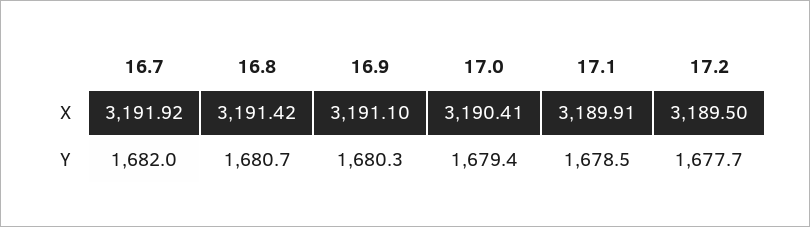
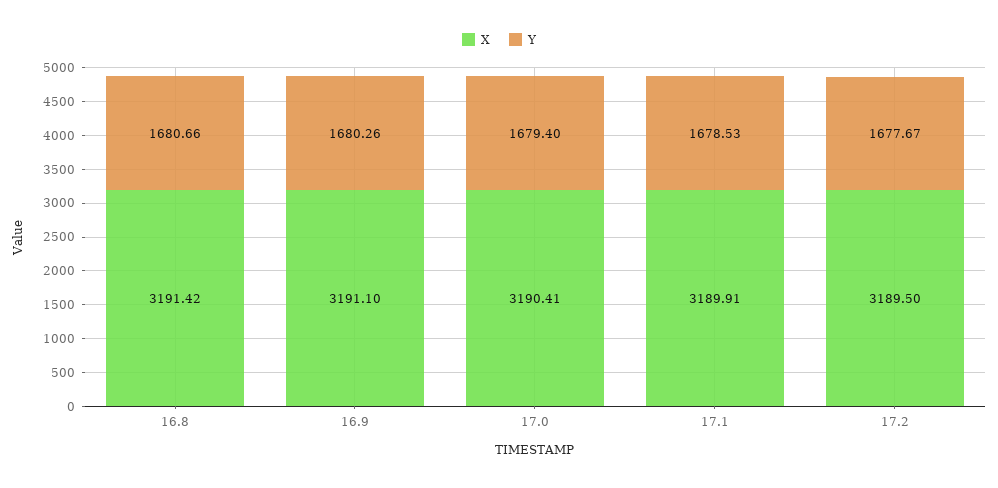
  {
    "X": {
-     "16.7": 3191.92,
      "16.8": 3191.42,
      "16.9": 3191.1,
      "17.0": 3190.41,
      "17.1": 3189.91,
      "17.2": 3189.5
    },
    "Y": {
-     "16.7": 1682,
      "16.8": 1680.66,
      "16.9": 1680.26,
      "17.0": 1679.4,
      "17.1": 1678.53,
      "17.2": 1677.67
    }
  }

